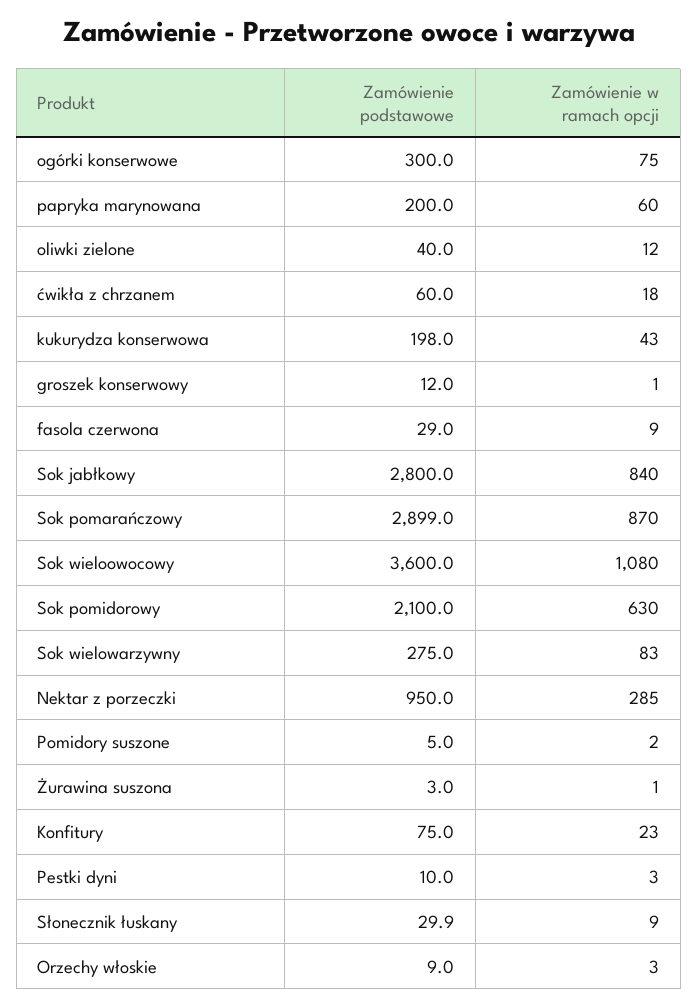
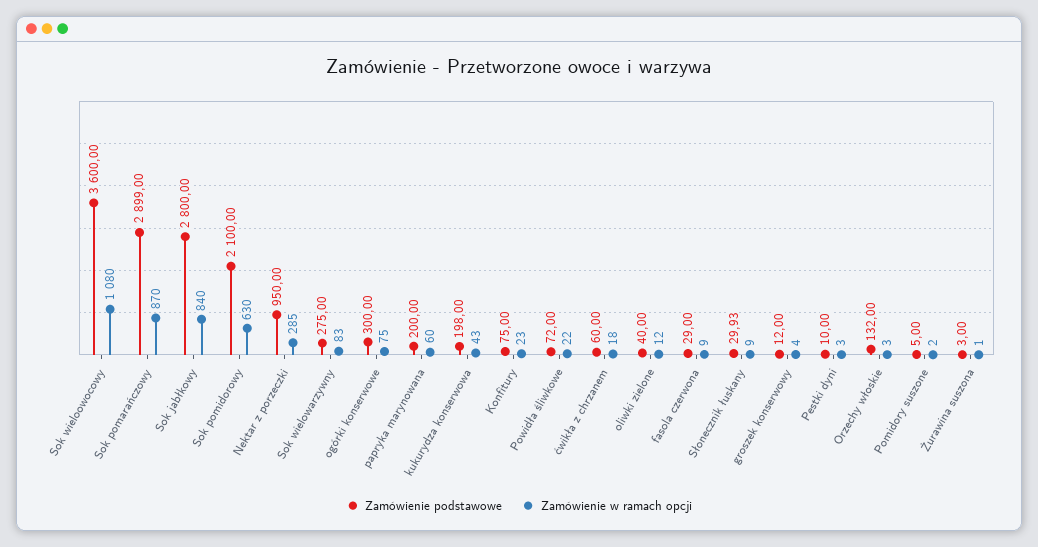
  {
    "Zamówienie podstawowe": {
      "ogórki konserwowe": 300,
      "papryka marynowana": 200,
      "oliwki zielone": 40,
      "ćwikła z chrzanem": 60,
      "kukurydza konserwowa": 198,
      "groszek konserwowy": 12,
      "fasola czerwona": 29,
      "Sok jabłkowy": 2800,
      "Sok pomarańczowy": 2899,
      "Sok wieloowocowy": 3600,
      "Sok pomidorowy": 2100,
      "Sok wielowarzywny": 275,
      "Nektar z porzeczki": 950,
      "Pomidory suszone": 5,
      "Żurawina suszona": 3,
      "Konfitury": 75,
      "Pestki dyni": 10,
      "Słonecznik łuskany": 29.93,
-     "Orzechy włoskie": 9
+     "Orzechy włoskie": 132,
+     "Powidła śliwkowe": 72
    },
    "Zamówienie w ramach opcji": {
      "ogórki konserwowe": 75,
      "papryka marynowana": 60,
      "oliwki zielone": 12,
      "ćwikła z chrzanem": 18,
      "kukurydza konserwowa": 43,
-     "groszek konserwowy": 1,
+     "groszek konserwowy": 4,
      "fasola czerwona": 9,
      "Sok jabłkowy": 840,
      "Sok pomarańczowy": 870,
      "Sok wieloowocowy": 1080,
      "Sok pomidorowy": 630,
      "Sok wielowarzywny": 83,
      "Nektar z porzeczki": 285,
      "Pomidory suszone": 2,
      "Żurawina suszona": 1,
      "Konfitury": 23,
      "Pestki dyni": 3,
      "Słonecznik łuskany": 9,
-     "Orzechy włoskie": 3
+     "Orzechy włoskie": 3,
+     "Powidła śliwkowe": 22
    }
  }

